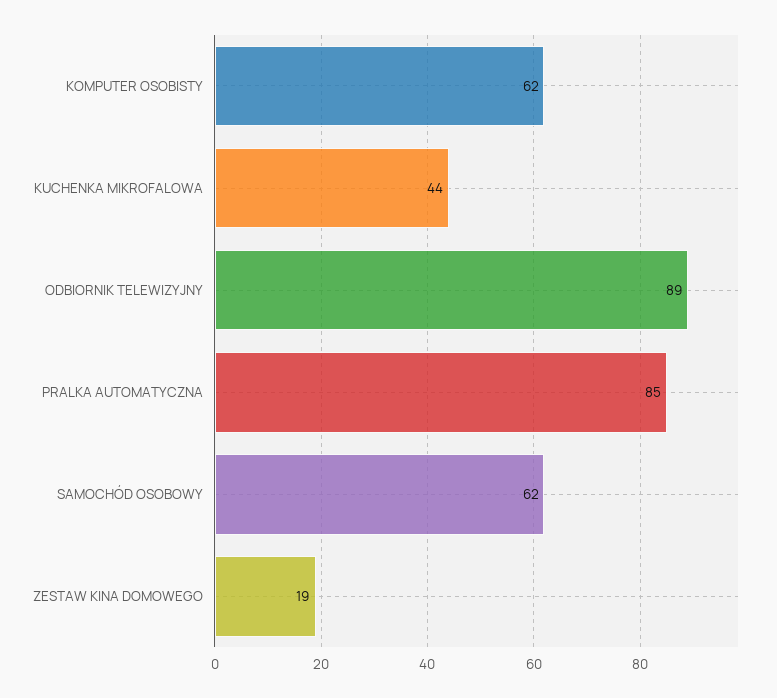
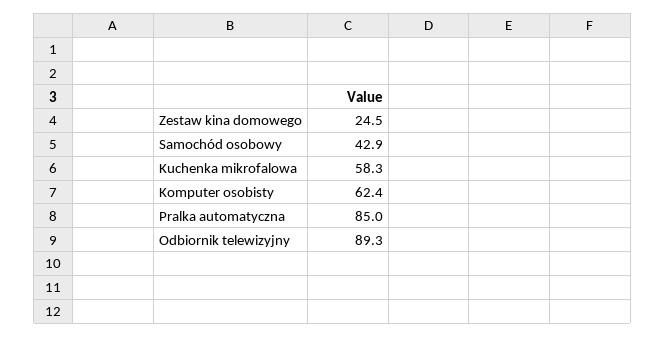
  {
    "KOMPUTER OSOBISTY": 62.4,
-   "KUCHENKA MIKROFALOWA": 44,
+   "KUCHENKA MIKROFALOWA": 58.3,
    "ODBIORNIK TELEWIZYJNY": 89.3,
    "PRALKA AUTOMATYCZNA": 85,
-   "SAMOCHÓD OSOBOWY": 62,
+   "SAMOCHÓD OSOBOWY": 42.9,
-   "ZESTAW KINA DOMOWEGO": 19
+   "ZESTAW KINA DOMOWEGO": 24.5
  }

